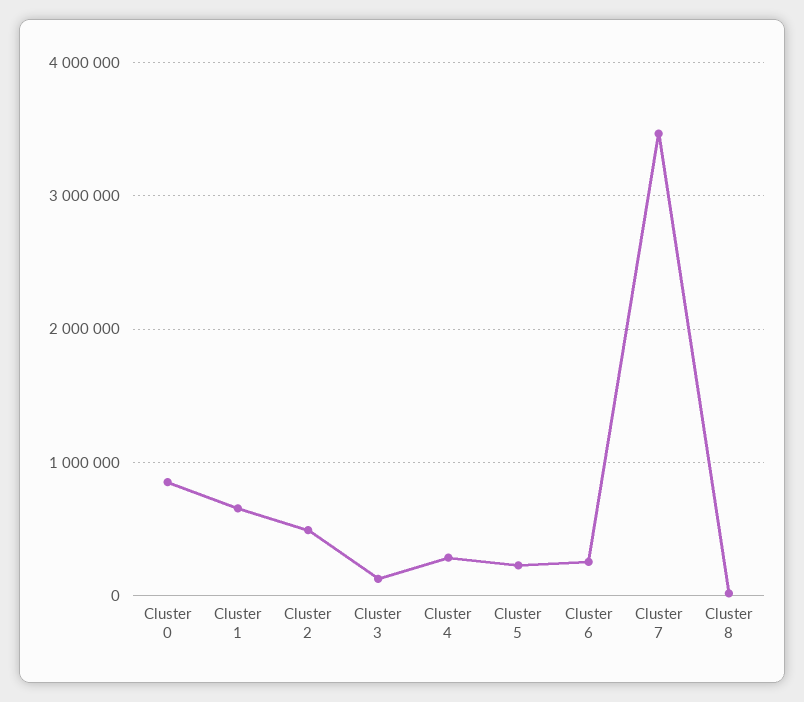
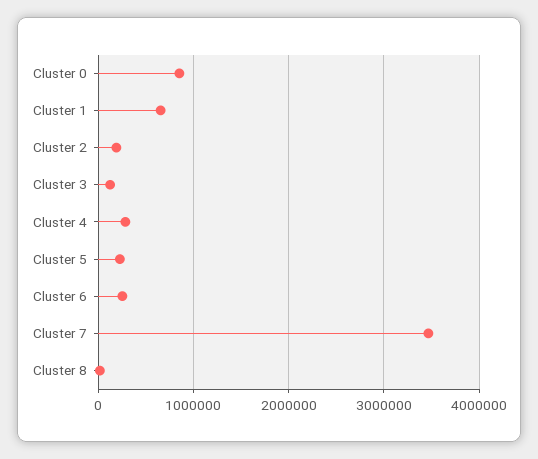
  {
    "Cluster 0": 900000,
    "Cluster 1": 700000,
-   "Cluster 2": 500000,
+   "Cluster 2": 200000,
    "Cluster 3": 100000,
    "Cluster 4": 300000,
    "Cluster 5": 200000,
    "Cluster 6": 300000,
    "Cluster 7": 3500000,
    "Cluster 8": 0
  }

